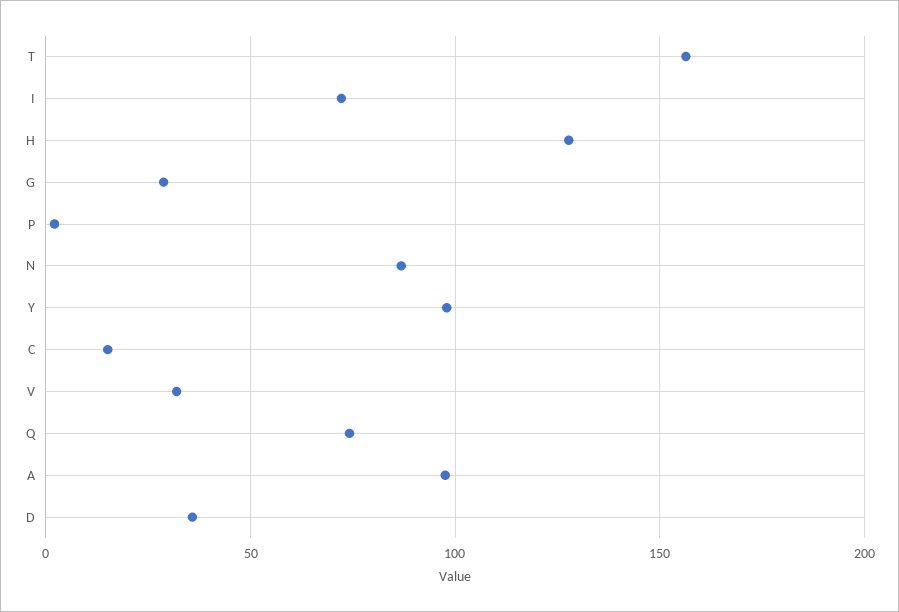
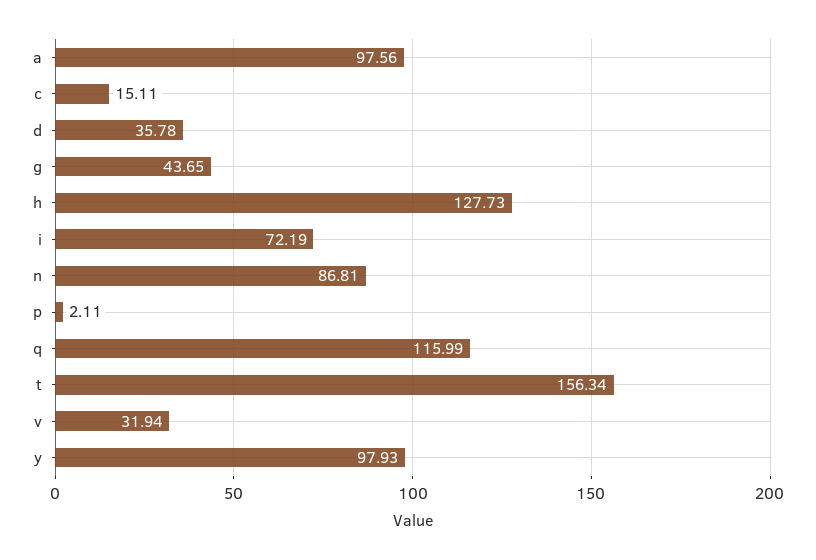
  {
    "T": 156.34,
    "I": 72.19,
    "H": 127.73,
-   "G": 30,
+   "G": 43.65,
    "P": 2.11,
    "N": 86.81,
    "Y": 97.93,
    "C": 15.11,
    "V": 31.94,
-   "Q": 75,
+   "Q": 115.99,
    "A": 97.56,
    "D": 35.78
  }

